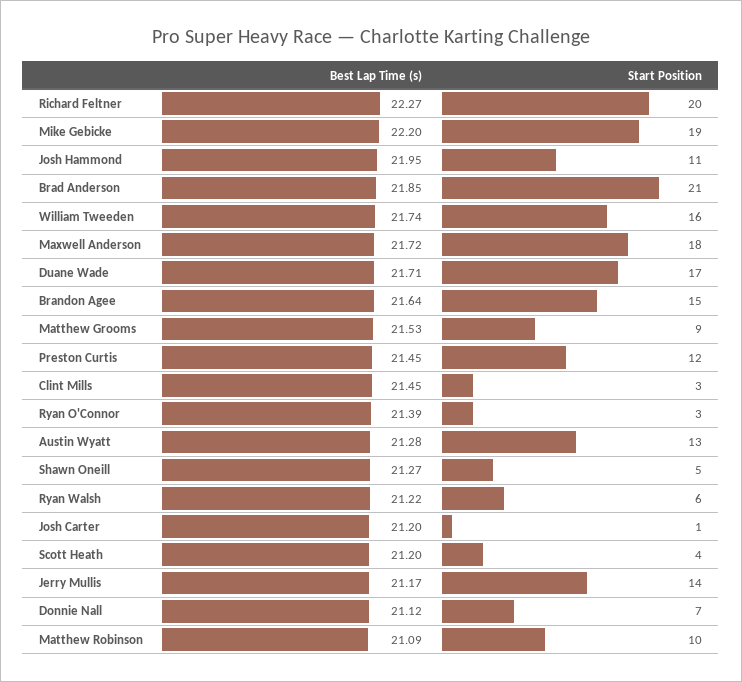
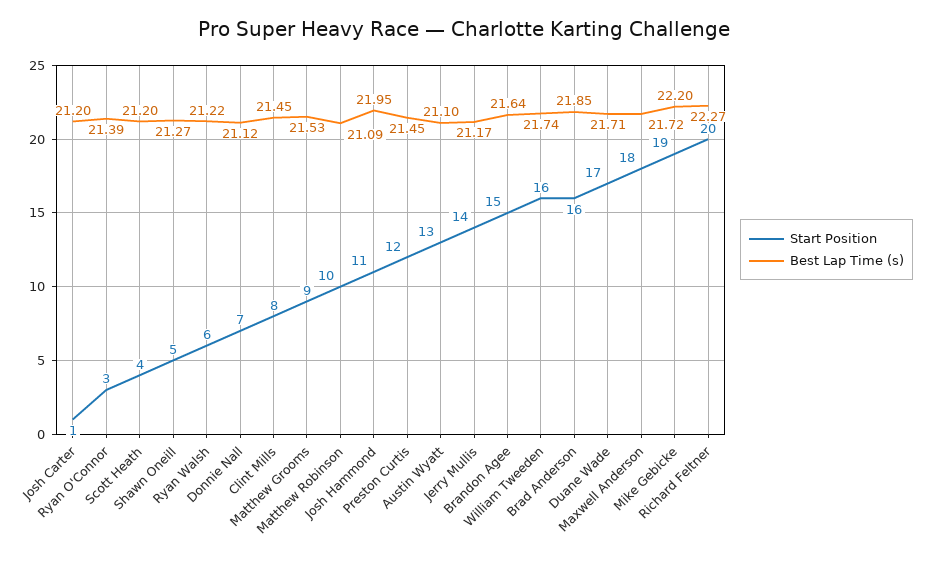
  {
    "Best Lap Time (s)": {
      "Richard Feltner": 22.27,
      "Mike Gebicke": 22.2,
      "Josh Hammond": 21.95,
      "Brad Anderson": 21.85,
      "William Tweeden": 21.74,
      "Maxwell Anderson": 21.72,
      "Duane Wade": 21.71,
      "Brandon Agee": 21.64,
      "Matthew Grooms": 21.53,
      "Preston Curtis": 21.45,
      "Clint Mills": 21.45,
      "Ryan O'Connor": 21.39,
-     "Austin Wyatt": 21.28,
+     "Austin Wyatt": 21.1,
      "Shawn Oneill": 21.27,
      "Ryan Walsh": 21.22,
      "Josh Carter": 21.2,
      "Scott Heath": 21.2,
      "Jerry Mullis": 21.17,
      "Donnie Nall": 21.12,
      "Matthew Robinson": 21.09
    },
    "Start Position": {
      "Richard Feltner": 20,
      "Mike Gebicke": 19,
      "Josh Hammond": 11,
-     "Brad Anderson": 21,
+     "Brad Anderson": 16,
      "William Tweeden": 16,
      "Maxwell Anderson": 18,
      "Duane Wade": 17,
      "Brandon Agee": 15,
      "Matthew Grooms": 9,
      "Preston Curtis": 12,
-     "Clint Mills": 3,
+     "Clint Mills": 8,
      "Ryan O'Connor": 3,
      "Austin Wyatt": 13,
      "Shawn Oneill": 5,
      "Ryan Walsh": 6,
      "Josh Carter": 1,
      "Scott Heath": 4,
      "Jerry Mullis": 14,
      "Donnie Nall": 7,
      "Matthew Robinson": 10
    }
  }

